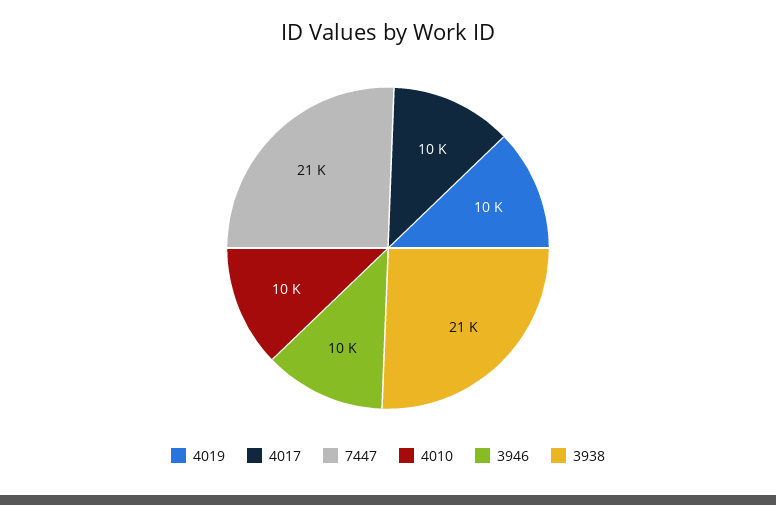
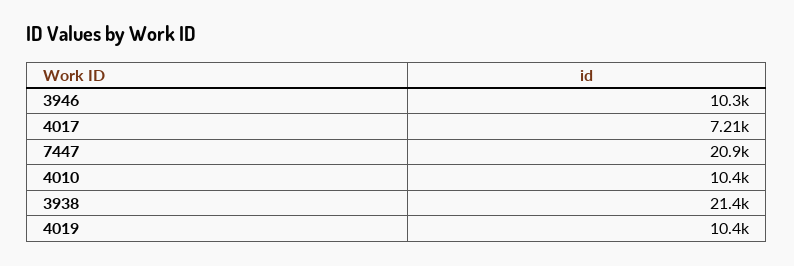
  {
    "4019": 10400,
-   "4017": 10000,
+   "4017": 7210,
    "7447": 20900,
    "4010": 10400,
    "3946": 10300,
    "3938": 21400
  }

